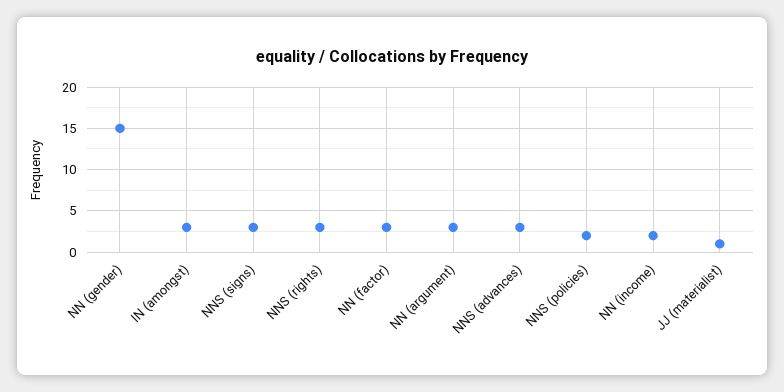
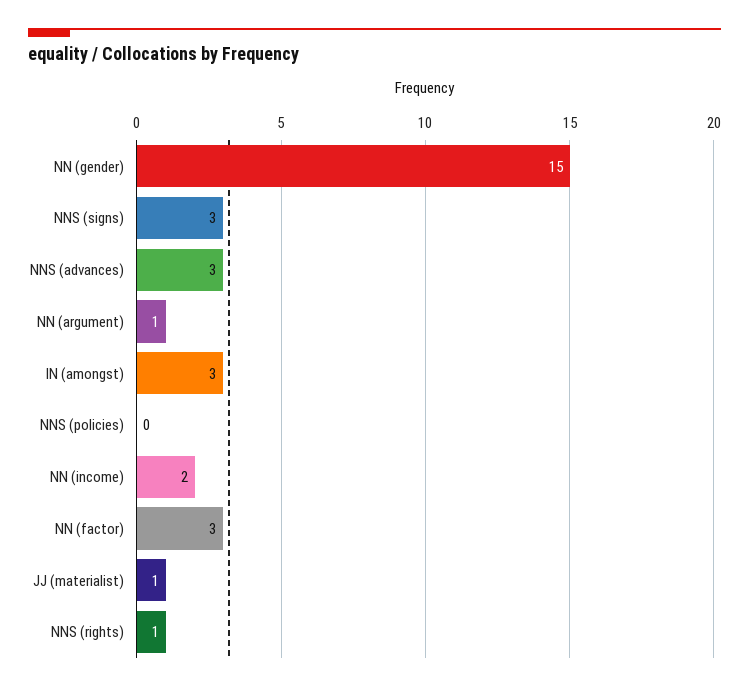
  {
    "NN (gender)": 15,
    "IN (amongst)": 3,
    "NNS (signs)": 3,
-   "NNS (rights)": 3,
+   "NNS (rights)": 1,
    "NN (factor)": 3,
-   "NN (argument)": 3,
+   "NN (argument)": 1,
    "NNS (advances)": 3,
-   "NNS (policies)": 2,
+   "NNS (policies)": 0,
    "NN (income)": 2,
    "JJ (materialist)": 1
  }

